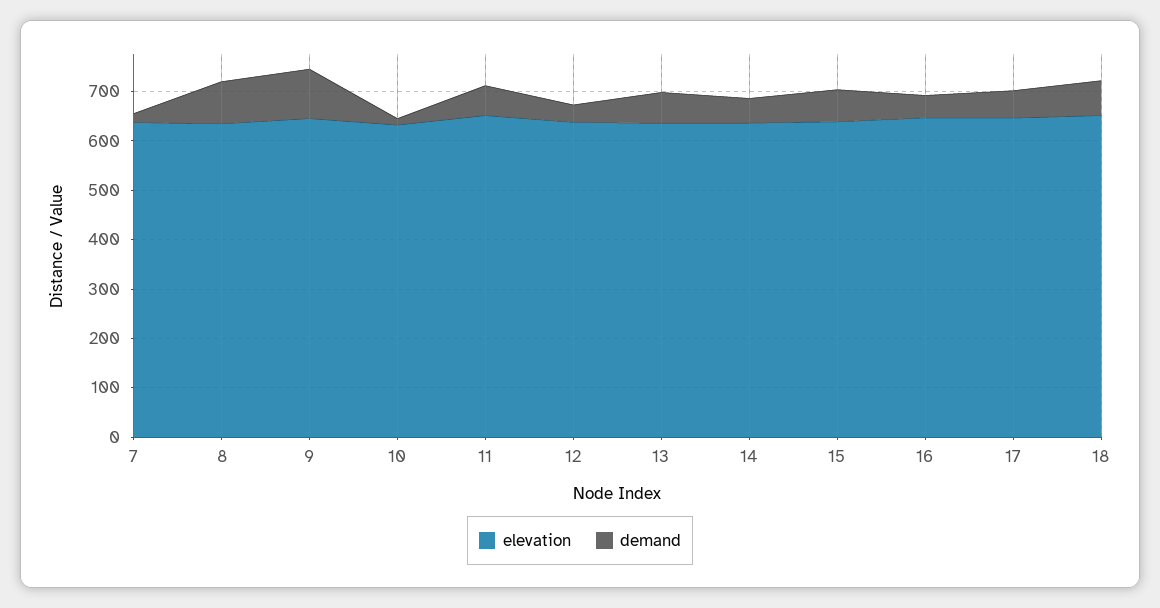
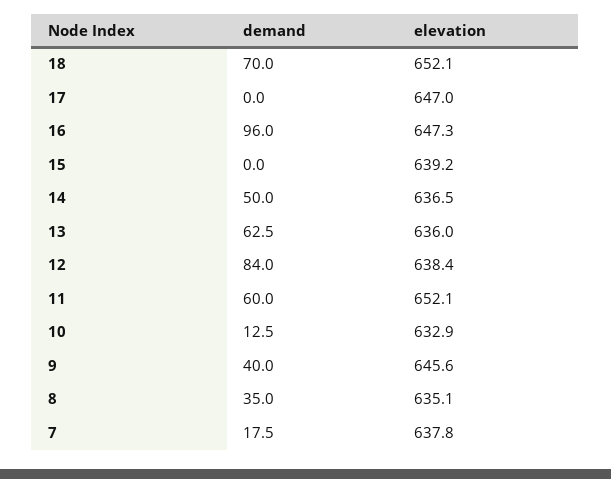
  {
    "elevation": {
      "7": 637.8,
      "8": 635.1,
      "9": 645.6,
      "10": 632.9,
      "11": 652.1,
      "12": 638.4,
      "13": 636,
      "14": 636.5,
      "15": 639.2,
      "16": 647.3,
      "17": 647,
      "18": 652.1
    },
    "demand": {
      "7": 17.5,
-     "8": 80,
+     "8": 35,
-     "9": 100,
+     "9": 40,
      "10": 12.5,
      "11": 60,
-     "12": 40,
+     "12": 84,
      "13": 62.5,
      "14": 50,
-     "15": 60,
+     "15": 0,
-     "16": 40,
+     "16": 96,
-     "17": 60,
+     "17": 0,
      "18": 70
    }
  }

